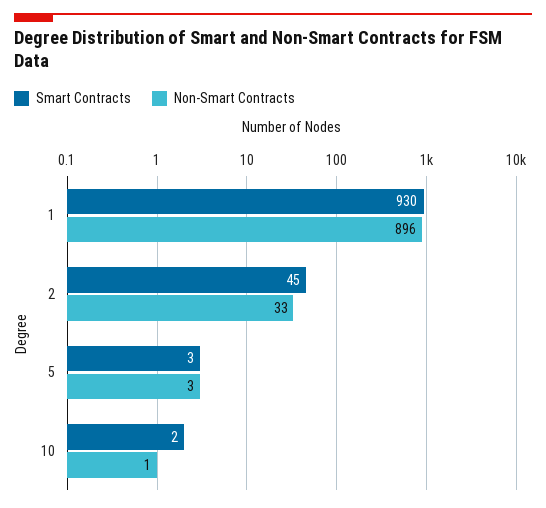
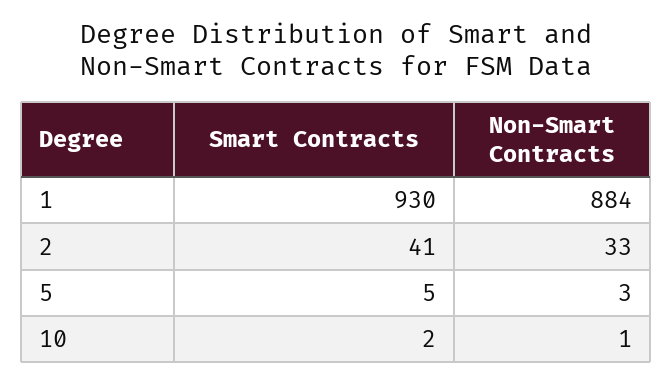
  {
    "Smart Contracts": {
      "1": 930,
-     "2": 45,
+     "2": 41,
-     "5": 3,
+     "5": 5,
      "10": 2
    },
    "Non-Smart Contracts": {
-     "1": 896,
+     "1": 884,
      "2": 33,
      "5": 3,
      "10": 1
    }
  }

